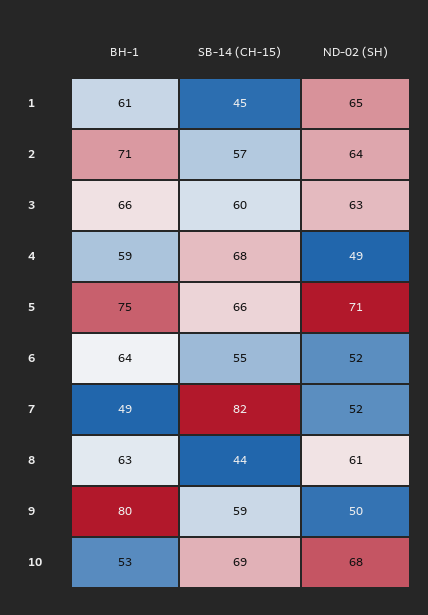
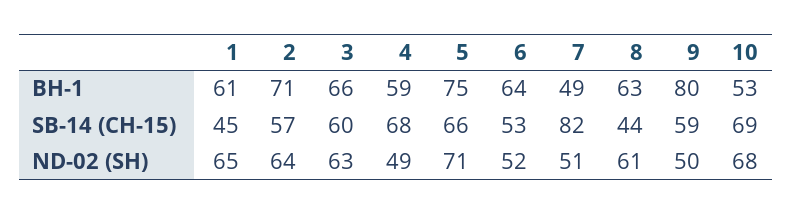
  {
    "BH-1": {
      "1": 61,
      "2": 71,
      "3": 66,
      "4": 59,
      "5": 75,
      "6": 64,
      "7": 49,
      "8": 63,
      "9": 80,
      "10": 53
    },
    "SB-14 (CH-15)": {
      "1": 45,
      "2": 57,
      "3": 60,
      "4": 68,
      "5": 66,
-     "6": 55,
+     "6": 53,
      "7": 82,
      "8": 44,
      "9": 59,
      "10": 69
    },
    "ND-02 (SH)": {
      "1": 65,
      "2": 64,
      "3": 63,
      "4": 49,
      "5": 71,
      "6": 52,
-     "7": 52,
+     "7": 51,
      "8": 61,
      "9": 50,
      "10": 68
    }
  }

